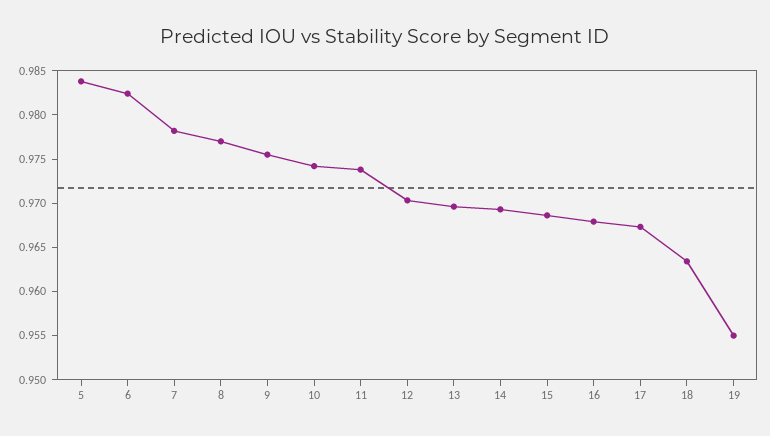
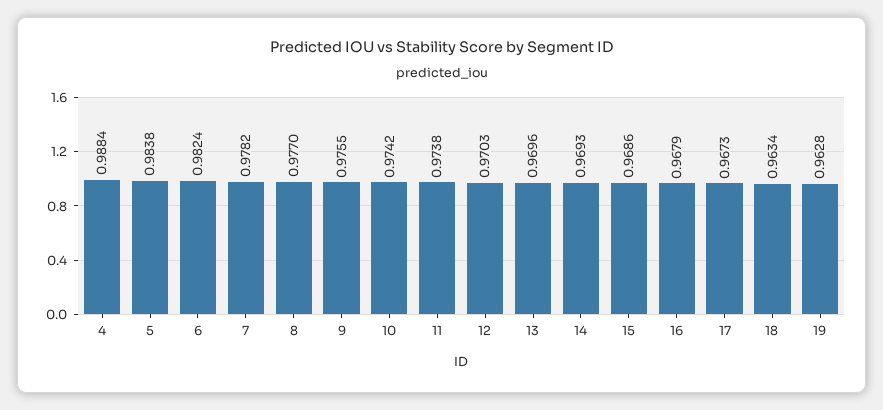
  {
    "5": 0.9838,
    "6": 0.9824,
    "7": 0.9782,
    "8": 0.977,
    "9": 0.9755,
    "10": 0.9742,
    "11": 0.9738,
    "12": 0.9703,
    "13": 0.9696,
    "14": 0.9693,
    "15": 0.9686,
    "16": 0.9679,
    "17": 0.9673,
    "18": 0.9634,
-   "19": 0.955
+   "19": 0.9628,
+   "4": 0.9884
  }

